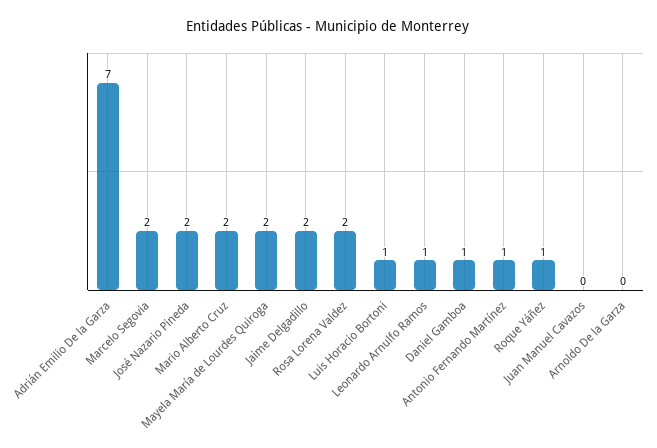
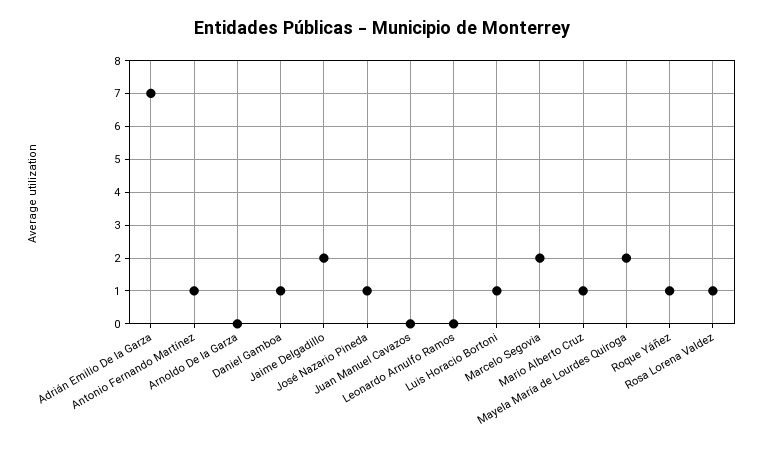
  {
    "Adrián Emilio De la Garza": 7,
    "Marcelo Segovia": 2,
-   "José Nazario Pineda": 2,
+   "José Nazario Pineda": 1,
-   "Mario Alberto Cruz": 2,
+   "Mario Alberto Cruz": 1,
    "Mayela María de Lourdes Quiroga": 2,
    "Jaime Delgadillo": 2,
-   "Rosa Lorena Valdez": 2,
+   "Rosa Lorena Valdez": 1,
    "Luis Horacio Bortoni": 1,
-   "Leonardo Arnulfo Ramos": 1,
+   "Leonardo Arnulfo Ramos": 0,
    "Daniel Gamboa": 1,
    "Antonio Fernando Martínez": 1,
    "Roque Yáñez": 1,
    "Juan Manuel Cavazos": 0,
    "Arnoldo De la Garza": 0
  }

